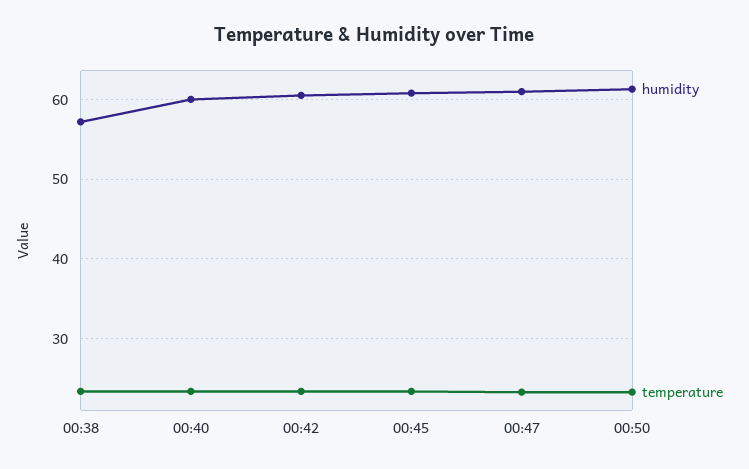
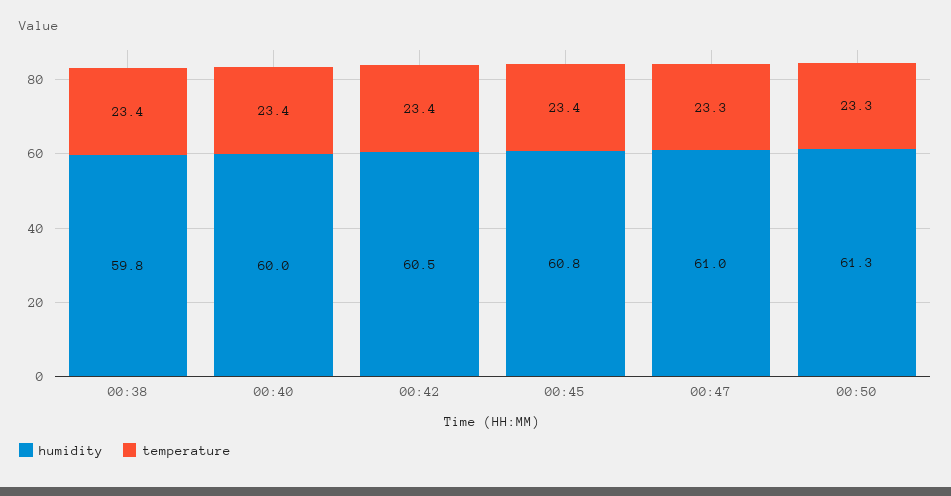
  {
    "humidity": {
-     "00:38": 57,
+     "00:38": 59.8,
      "00:40": 60,
      "00:42": 60.5,
      "00:45": 60.8,
      "00:47": 61,
      "00:50": 61.3
    },
    "temperature": {
      "00:38": 23.4,
      "00:40": 23.4,
      "00:42": 23.4,
      "00:45": 23.4,
      "00:47": 23.3,
      "00:50": 23.3
    }
  }

